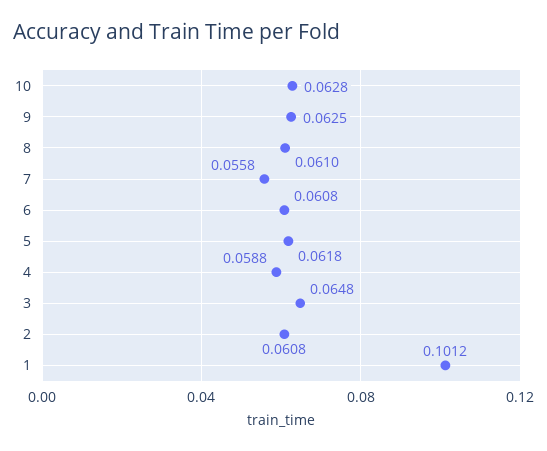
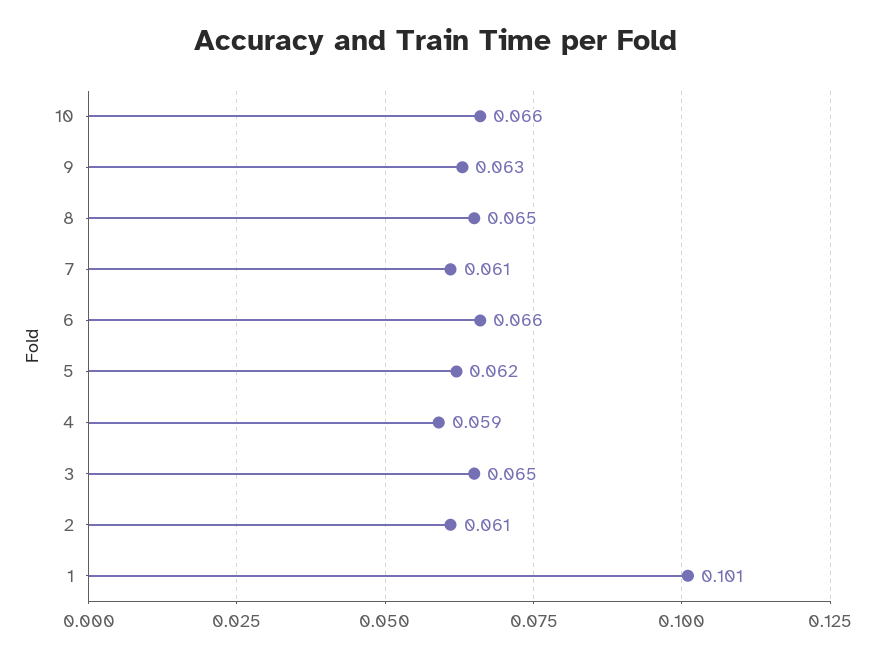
  {
-   "10": 0.0628,
+   "10": 0.066,
    "9": 0.0625,
-   "8": 0.061,
+   "8": 0.065,
-   "7": 0.0558,
+   "7": 0.061,
-   "6": 0.0608,
+   "6": 0.066,
    "5": 0.0618,
    "4": 0.0588,
    "3": 0.0648,
    "2": 0.0608,
    "1": 0.1012
  }

